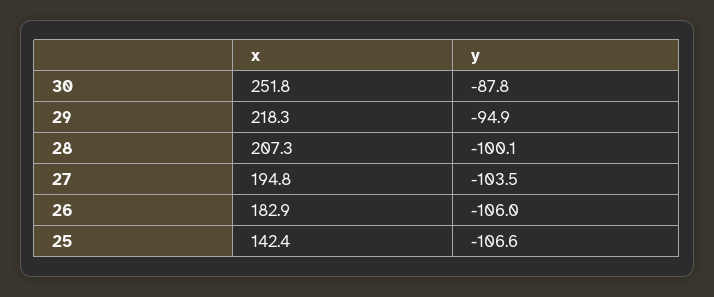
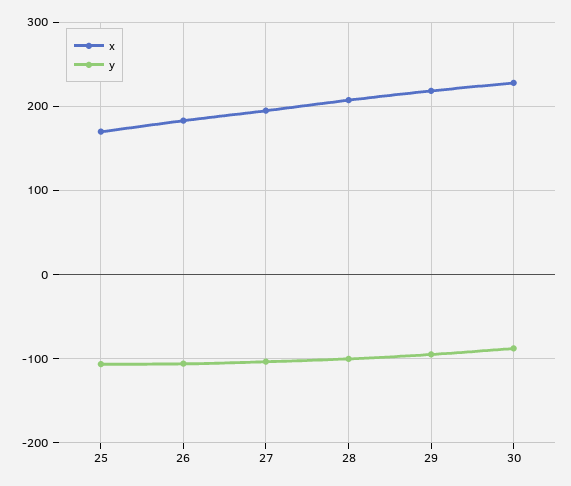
  {
    "x": {
-     "30": 251.8,
+     "30": 230,
      "29": 218.3,
      "28": 207.3,
      "27": 194.8,
      "26": 182.9,
-     "25": 142.4
+     "25": 170
    },
    "y": {
      "30": -87.8,
      "29": -94.9,
      "28": -100.1,
      "27": -103.5,
      "26": -106,
      "25": -106.6
    }
  }

